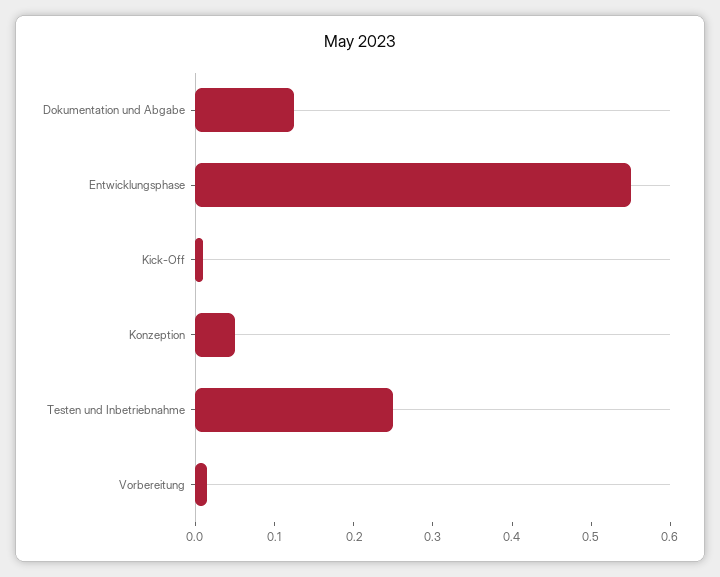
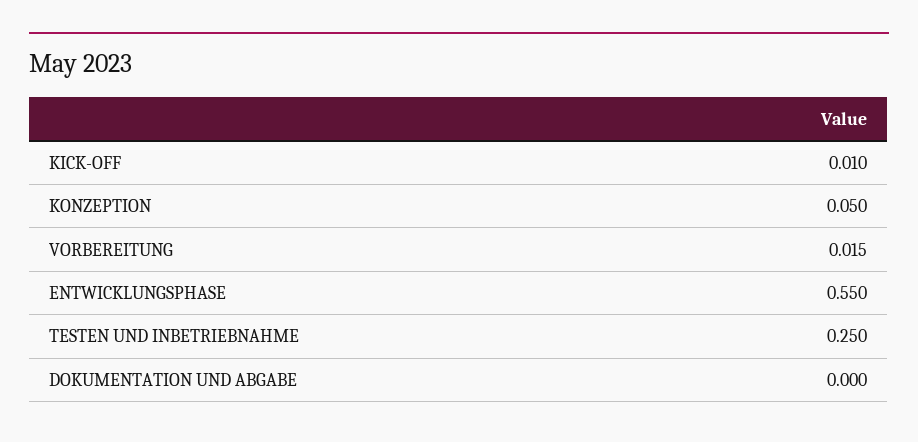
  {
-   "Dokumentation und Abgabe": 0.12,
+   "Dokumentation und Abgabe": 0,
    "Entwicklungsphase": 0.55,
    "Kick-Off": 0.01,
    "Konzeption": 0.05,
    "Testen und Inbetriebnahme": 0.25,
    "Vorbereitung": 0.015
  }

